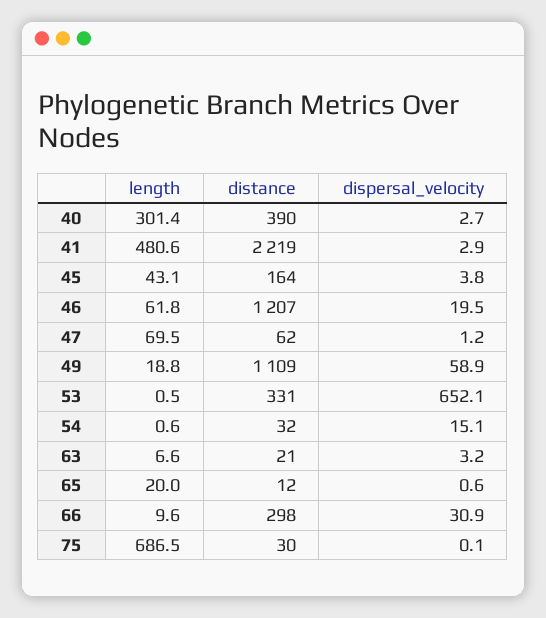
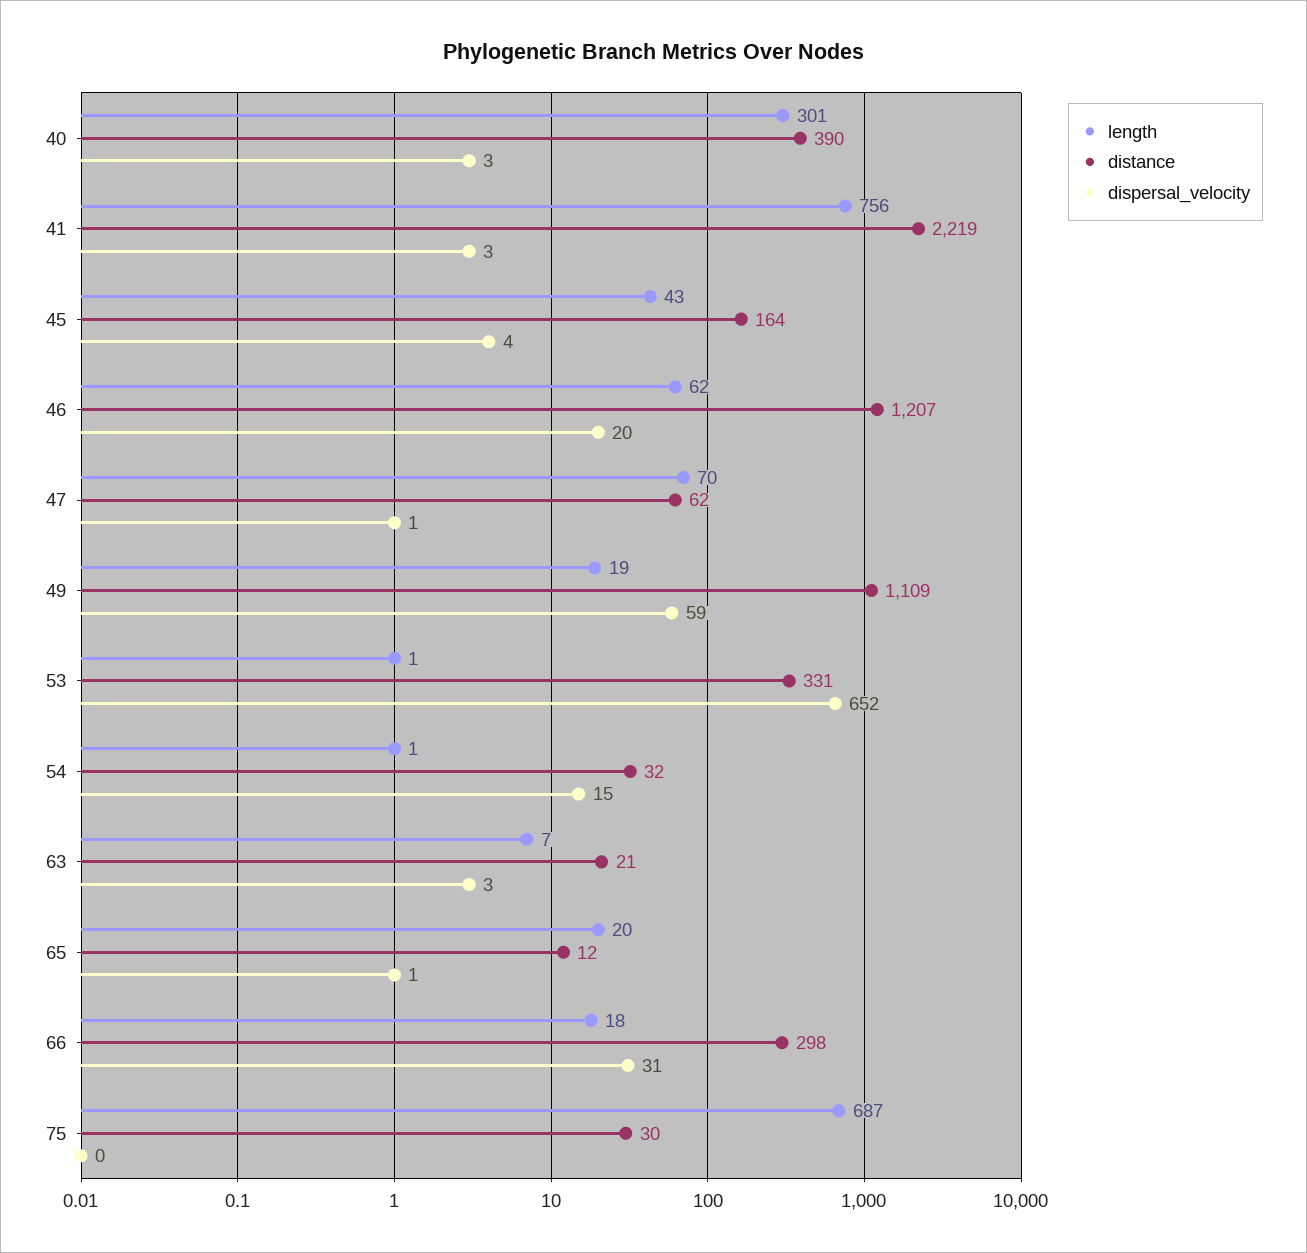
  {
    "length": {
      "40": 301.4,
-     "41": 480.6,
+     "41": 756,
      "45": 43.1,
      "46": 61.8,
      "47": 69.5,
      "49": 18.8,
      "53": 0.5,
      "54": 0.6,
      "63": 6.6,
      "65": 20,
-     "66": 9.6,
+     "66": 18,
      "75": 686.5
    },
    "distance": {
      "40": 390,
      "41": 2219,
      "45": 164,
      "46": 1207,
      "47": 62,
      "49": 1109,
      "53": 331,
      "54": 32,
      "63": 21,
      "65": 12,
      "66": 298,
      "75": 30
    },
    "dispersal_velocity": {
      "40": 2.7,
      "41": 2.9,
      "45": 3.8,
      "46": 19.5,
      "47": 1.2,
      "49": 58.9,
      "53": 652.1,
      "54": 15.1,
      "63": 3.2,
      "65": 0.6,
      "66": 30.9,
      "75": 0.1
    }
  }

